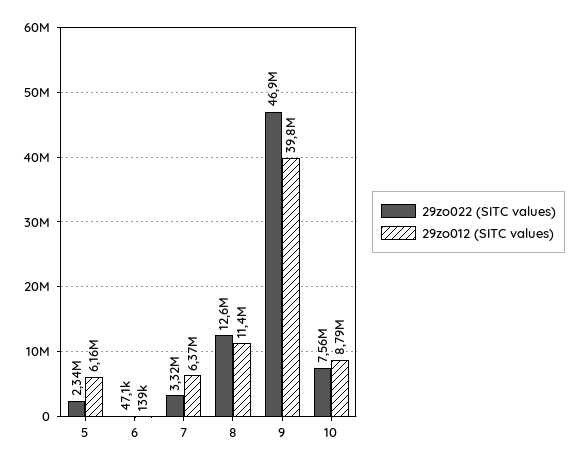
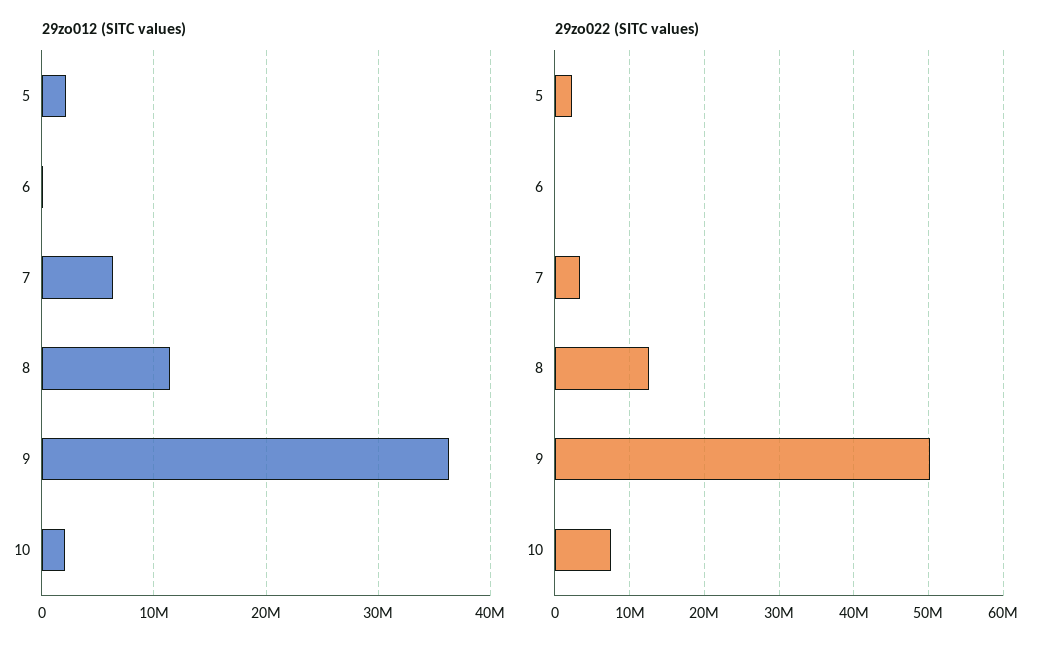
  {
    "29zo022 (SITC values)": {
      "5": 2340000,
      "6": 47100,
      "7": 3320000,
      "8": 12600000,
-     "9": 46900000,
+     "9": 50000000,
      "10": 7560000
    },
    "29zo012 (SITC values)": {
-     "5": 6160000,
+     "5": 2000000,
      "6": 139000,
      "7": 6370000,
      "8": 11400000,
-     "9": 39800000,
+     "9": 36000000,
-     "10": 8790000
+     "10": 2000000
    }
  }

